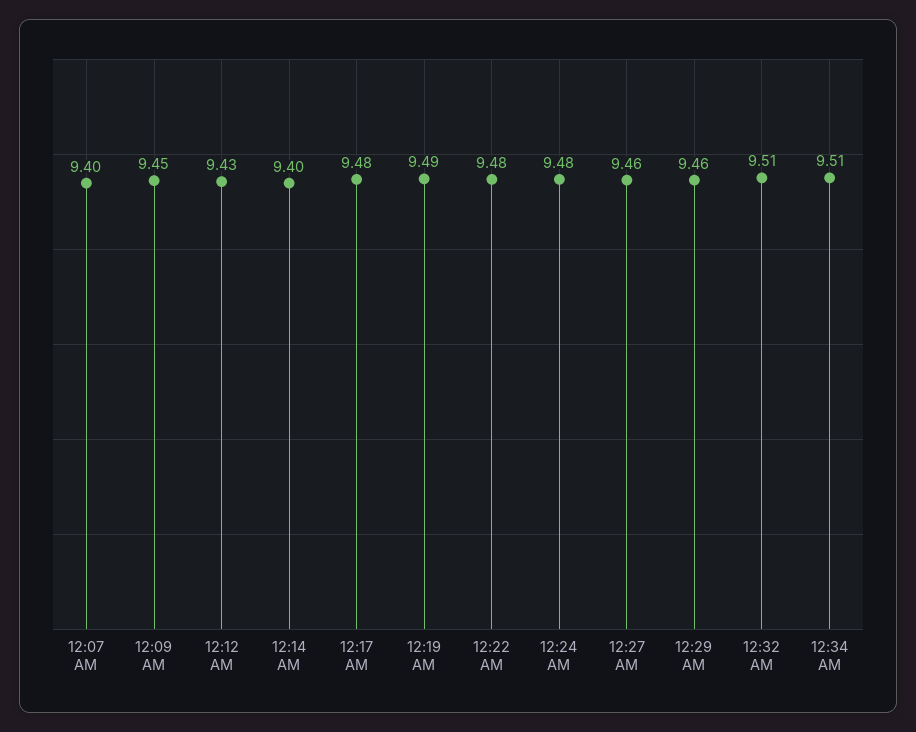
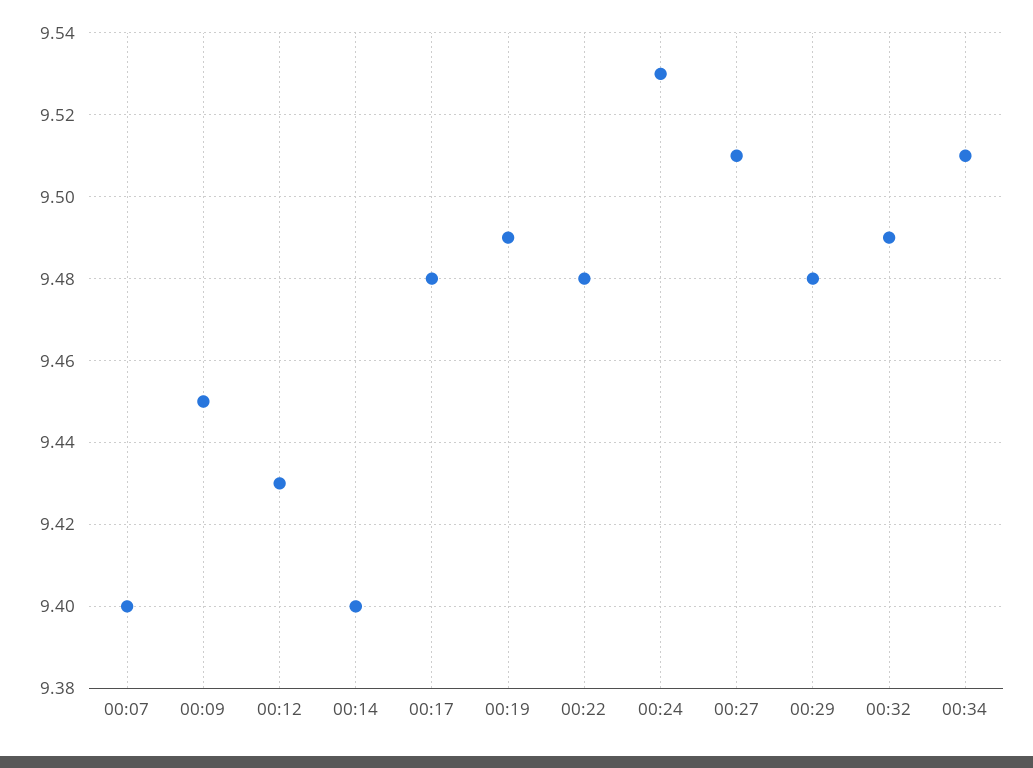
  {
    "12:07 AM": 9.4,
    "12:09 AM": 9.45,
    "12:12 AM": 9.43,
    "12:14 AM": 9.4,
    "12:17 AM": 9.48,
    "12:19 AM": 9.49,
    "12:22 AM": 9.48,
-   "12:24 AM": 9.48,
+   "12:24 AM": 9.53,
-   "12:27 AM": 9.46,
+   "12:27 AM": 9.51,
-   "12:29 AM": 9.46,
+   "12:29 AM": 9.48,
-   "12:32 AM": 9.51,
+   "12:32 AM": 9.49,
    "12:34 AM": 9.51
  }

